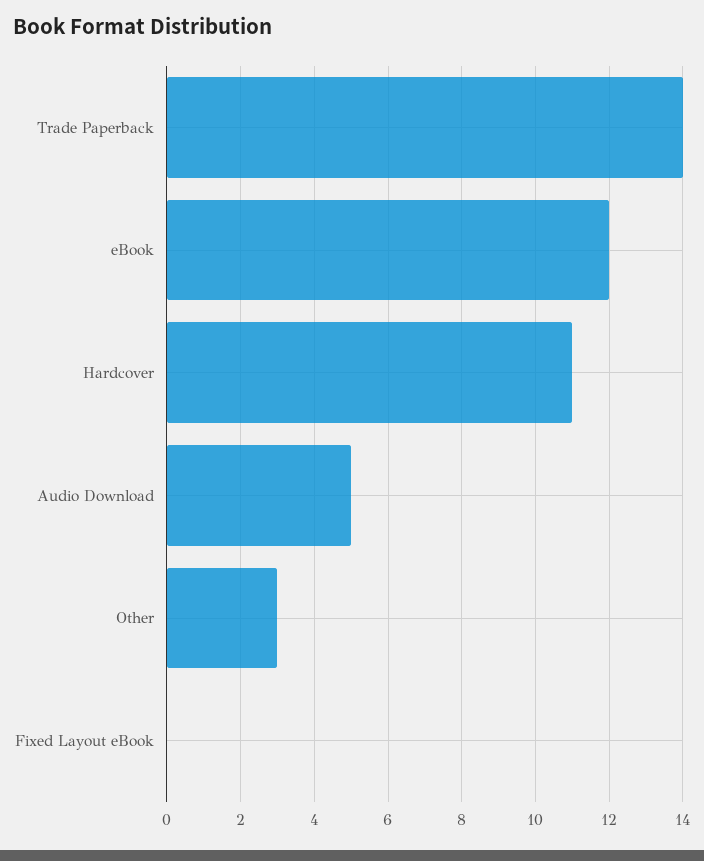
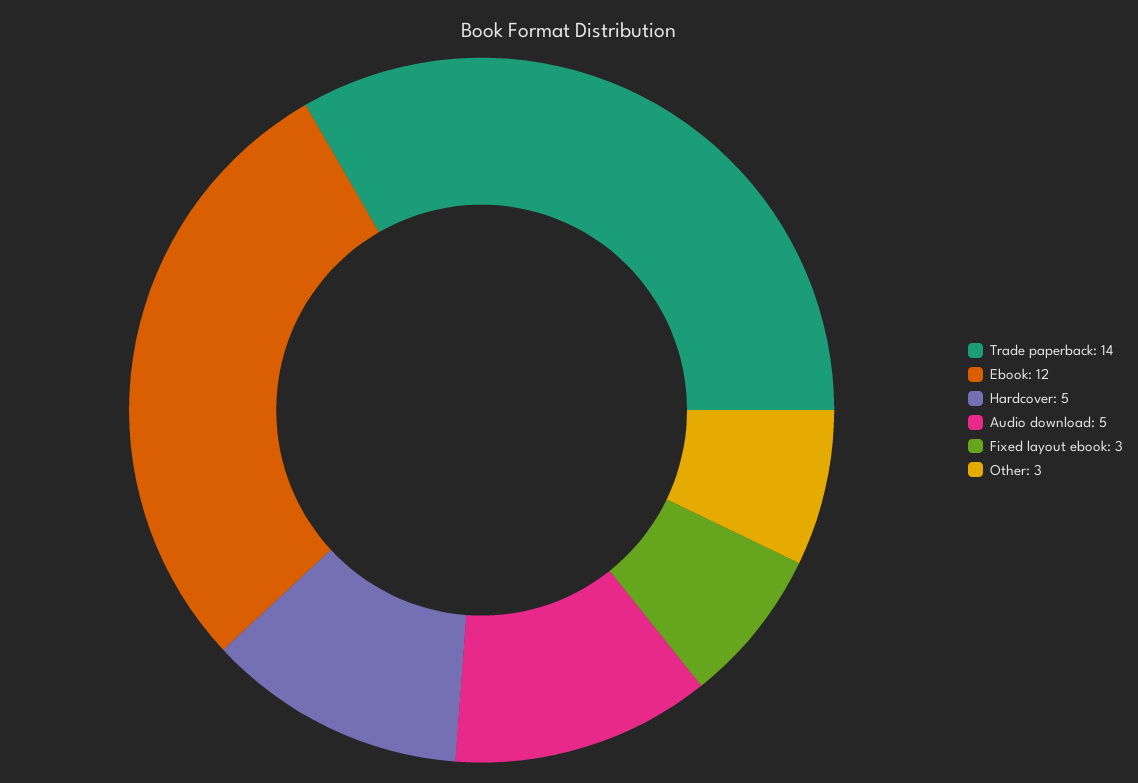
  {
    "Trade Paperback": 14,
    "eBook": 12,
-   "Hardcover": 11,
+   "Hardcover": 5,
    "Audio Download": 5,
    "Other": 3,
-   "Fixed Layout eBook": 0
+   "Fixed Layout eBook": 3
  }

